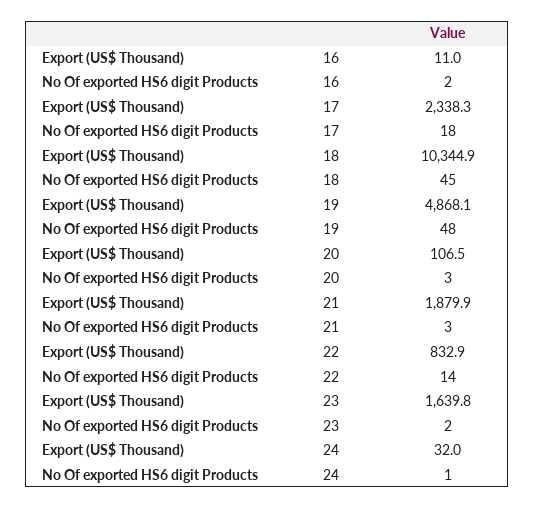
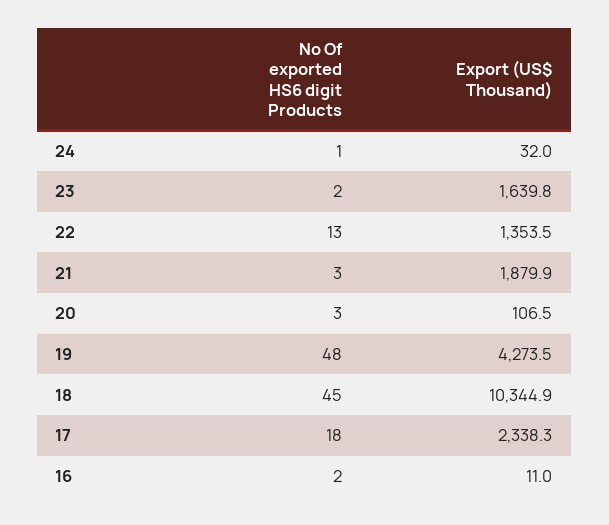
  {
    "Export (US$ Thousand)": {
      "16": 11,
      "17": 2338.3,
      "18": 10344.9,
-     "19": 4868.1,
+     "19": 4273.5,
      "20": 106.5,
      "21": 1879.9,
-     "22": 832.9,
+     "22": 1353.5,
      "23": 1639.8,
      "24": 32
    },
    "No Of exported HS6 digit Products": {
      "16": 2,
      "17": 18,
      "18": 45,
      "19": 48,
      "20": 3,
      "21": 3,
-     "22": 14,
+     "22": 13,
      "23": 2,
      "24": 1
    }
  }

